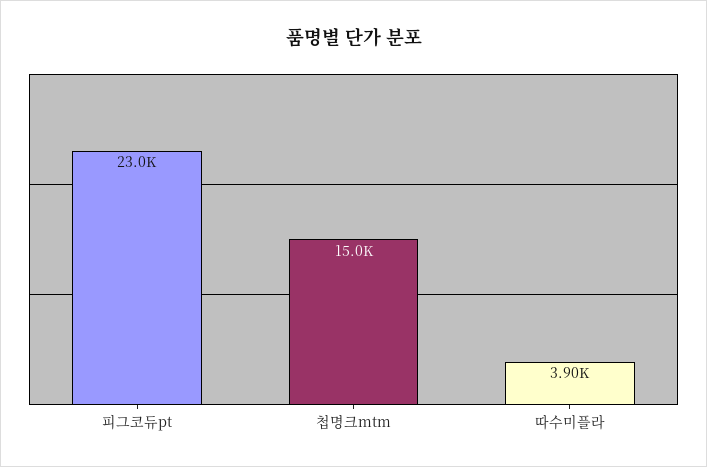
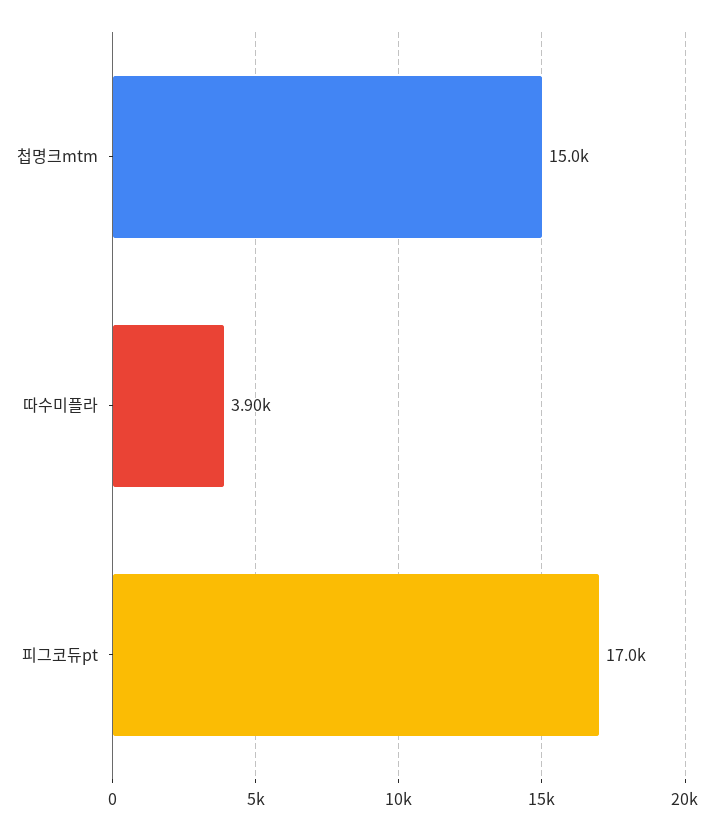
  {
-   "피그코듀pt": 23000,
+   "피그코듀pt": 17000,
    "첩명크mtm": 15000,
    "따수미플라": 3900
  }

